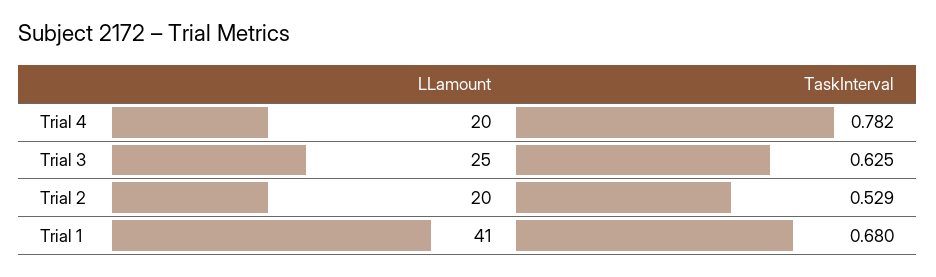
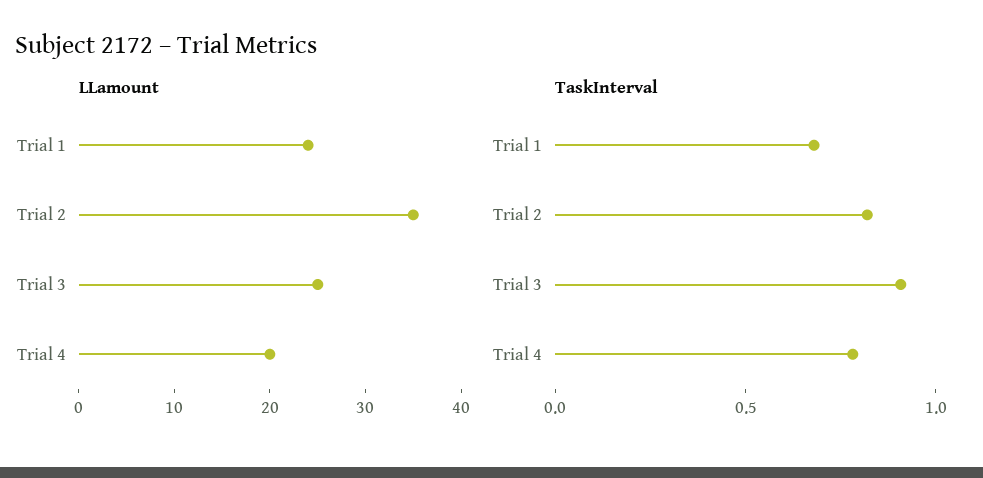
  {
    "LLamount": {
      "Trial 4": 20,
      "Trial 3": 25,
-     "Trial 2": 20,
+     "Trial 2": 35,
-     "Trial 1": 41
+     "Trial 1": 24
    },
    "TaskInterval": {
      "Trial 4": 0.782,
-     "Trial 3": 0.625,
+     "Trial 3": 0.9,
-     "Trial 2": 0.529,
+     "Trial 2": 0.8,
      "Trial 1": 0.68
    }
  }

